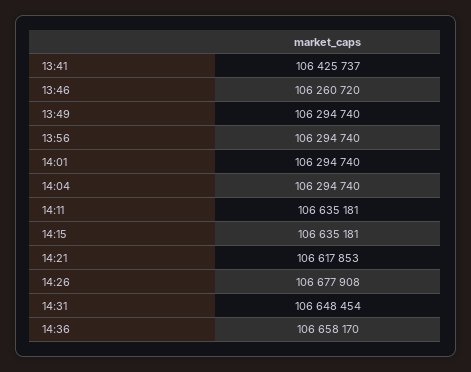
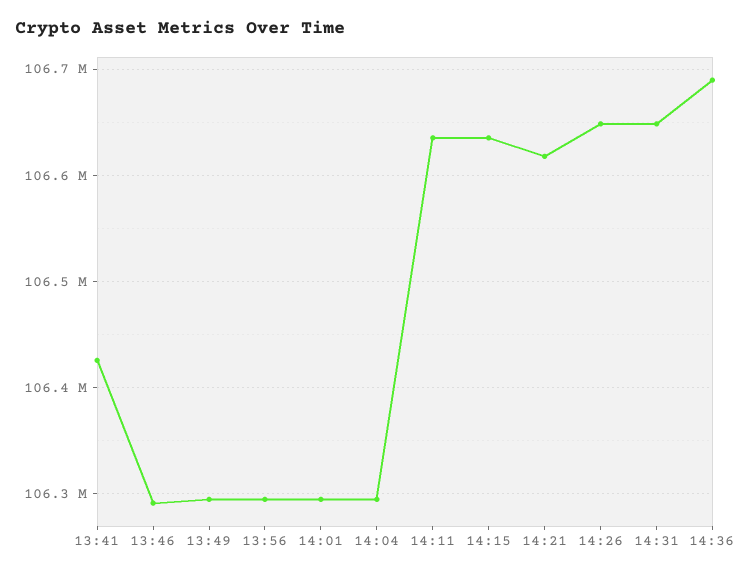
  {
    "13:41": 106425737,
-   "13:46": 106260720,
+   "13:46": 106290000,
    "13:49": 106294740,
    "13:56": 106294740,
    "14:01": 106294740,
    "14:04": 106294740,
    "14:11": 106635181,
    "14:15": 106635181,
    "14:21": 106617853,
-   "14:26": 106677908,
+   "14:26": 106650000,
    "14:31": 106648454,
-   "14:36": 106658170
+   "14:36": 106690000
  }

